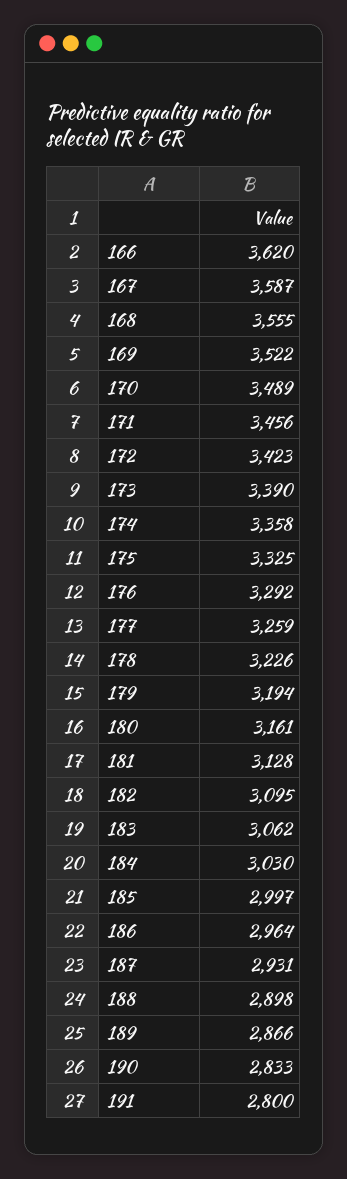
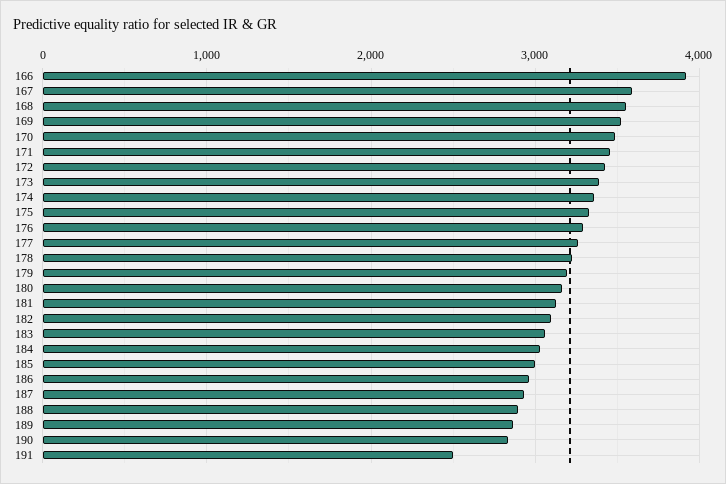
  {
-   "166": 3620,
+   "166": 3900,
    "167": 3587,
    "168": 3555,
    "169": 3522,
    "170": 3489,
    "171": 3456,
    "172": 3423,
    "173": 3390,
    "174": 3358,
    "175": 3325,
    "176": 3292,
    "177": 3259,
    "178": 3226,
    "179": 3194,
    "180": 3161,
    "181": 3128,
    "182": 3095,
    "183": 3062,
    "184": 3030,
    "185": 2997,
    "186": 2964,
    "187": 2931,
    "188": 2898,
    "189": 2866,
    "190": 2833,
-   "191": 2800
+   "191": 2500
  }

